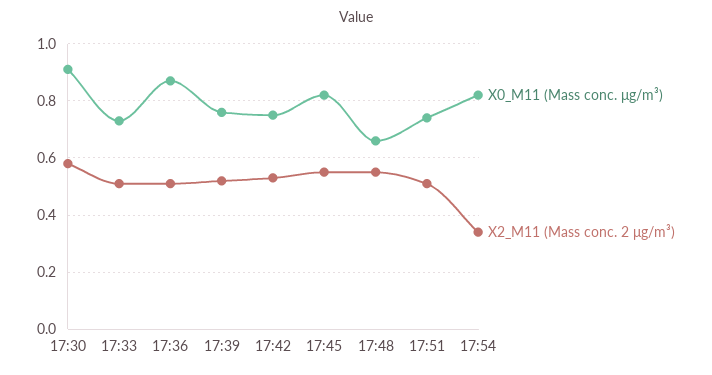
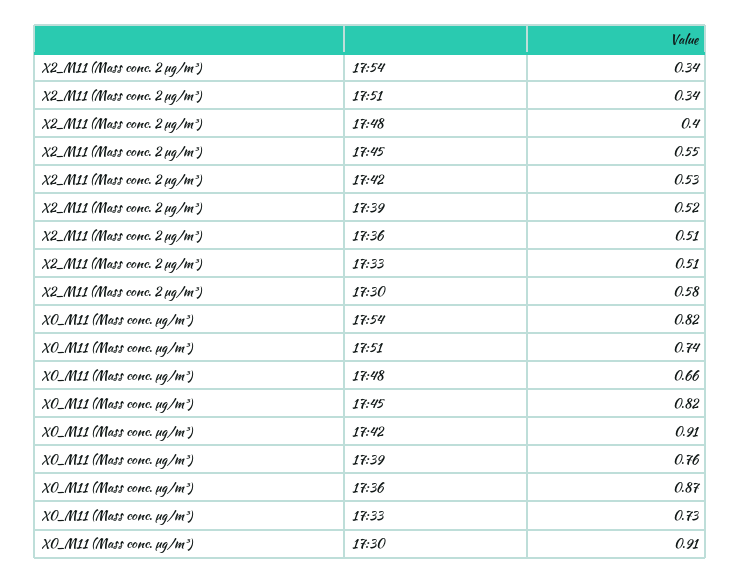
  {
    "X0_M11 (Mass conc. μg/m³)": {
      "17:30": 0.91,
      "17:33": 0.73,
      "17:36": 0.87,
      "17:39": 0.76,
-     "17:42": 0.75,
+     "17:42": 0.91,
      "17:45": 0.82,
      "17:48": 0.66,
      "17:51": 0.74,
      "17:54": 0.82
    },
    "X2_M11 (Mass conc. 2 μg/m³)": {
      "17:30": 0.58,
      "17:33": 0.51,
      "17:36": 0.51,
      "17:39": 0.52,
      "17:42": 0.53,
      "17:45": 0.55,
-     "17:48": 0.55,
+     "17:48": 0.4,
-     "17:51": 0.5,
+     "17:51": 0.34,
      "17:54": 0.34
    }
  }

